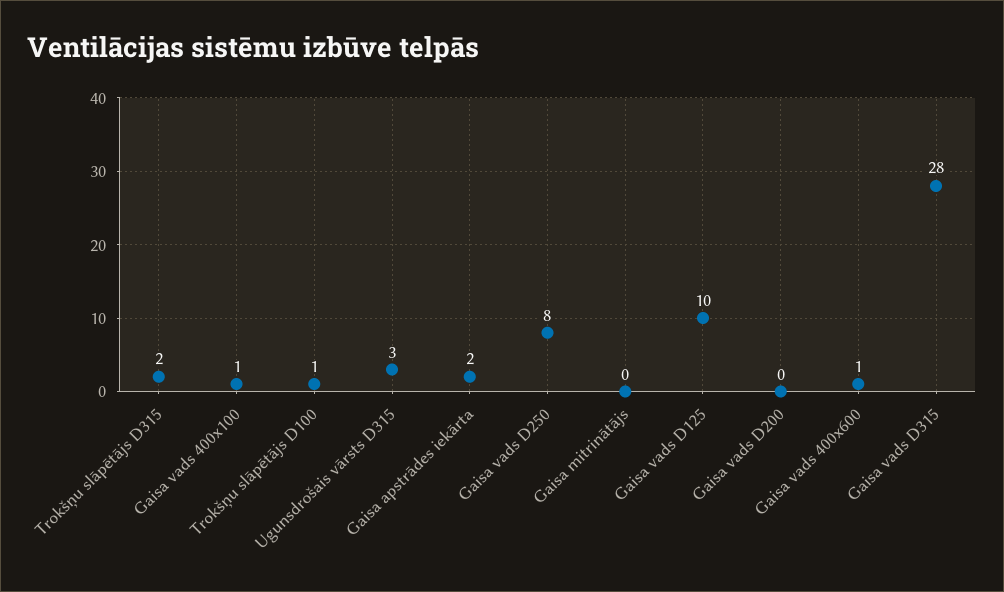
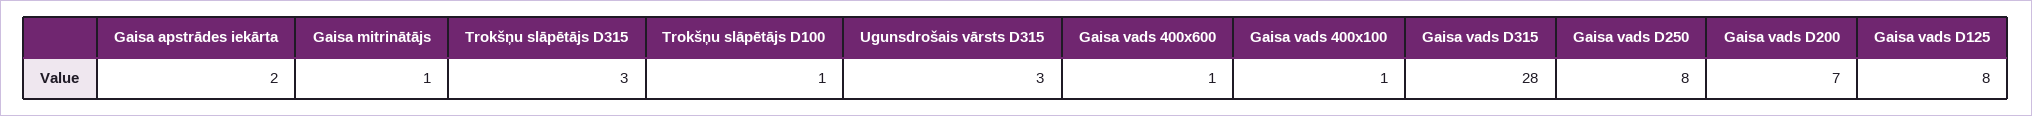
  {
-   "Trokšņu slāpētājs D315": 2,
+   "Trokšņu slāpētājs D315": 3,
    "Gaisa vads 400x100": 1,
    "Trokšņu slāpētājs D100": 1,
    "Ugunsdrošais vārsts D315": 3,
    "Gaisa apstrādes iekārta": 2,
    "Gaisa vads D250": 8,
-   "Gaisa mitrinātājs": 0,
+   "Gaisa mitrinātājs": 1,
-   "Gaisa vads D125": 10,
+   "Gaisa vads D125": 8,
-   "Gaisa vads D200": 0,
+   "Gaisa vads D200": 7,
    "Gaisa vads 400x600": 1,
    "Gaisa vads D315": 28
  }

